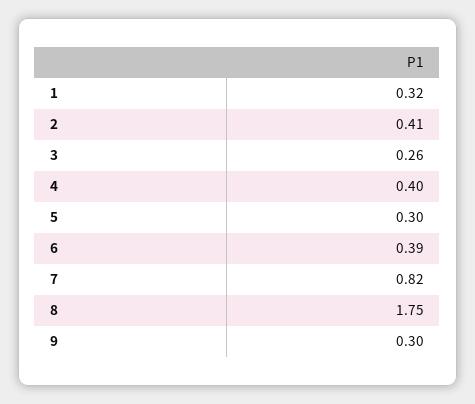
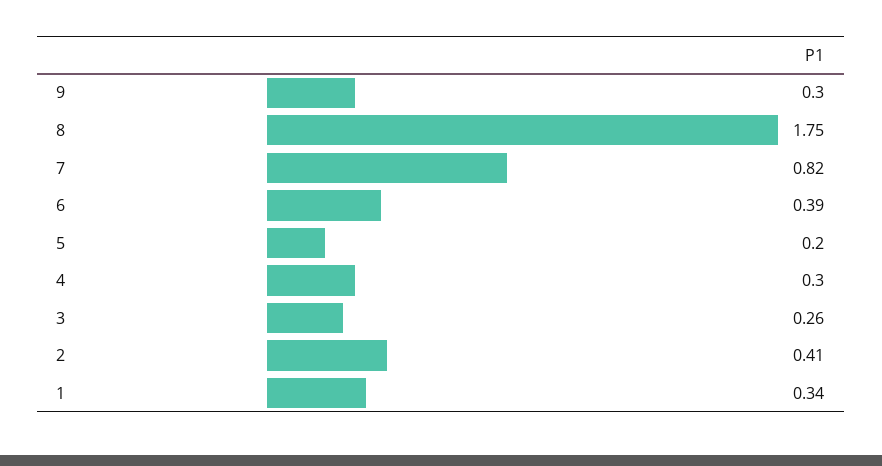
  {
-   "1": 0.32,
+   "1": 0.34,
    "2": 0.41,
    "3": 0.26,
-   "4": 0.4,
+   "4": 0.3,
-   "5": 0.3,
+   "5": 0.2,
    "6": 0.39,
    "7": 0.82,
    "8": 1.75,
    "9": 0.3
  }

